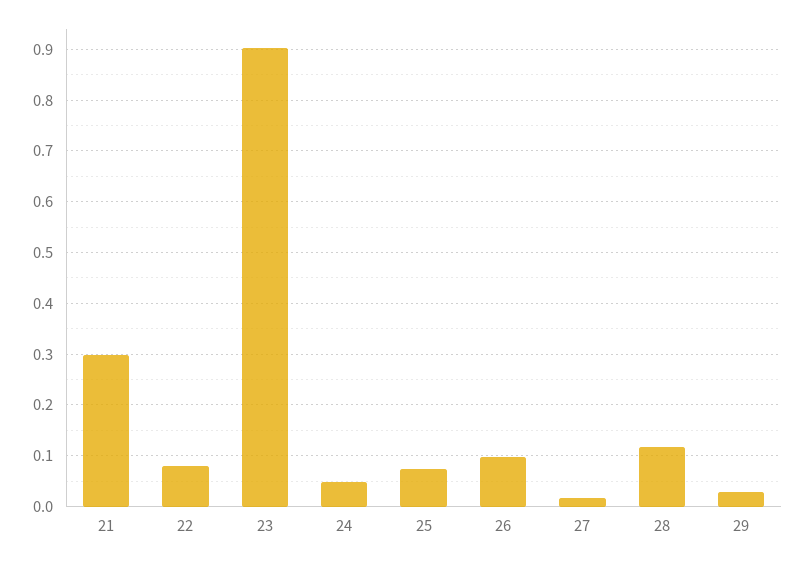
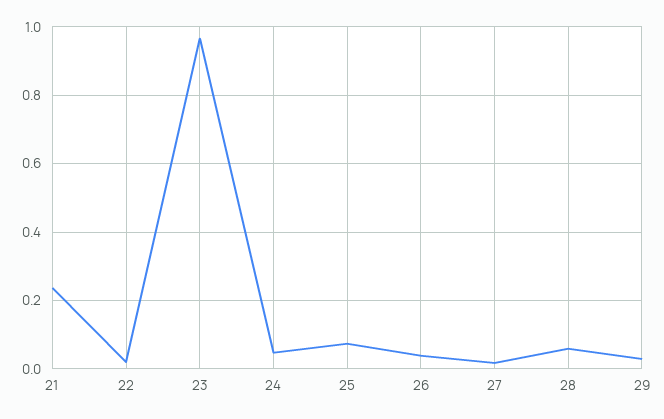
  {
-   "21": 0.3,
+   "21": 0.24,
-   "22": 0.08,
+   "22": 0.02,
-   "23": 0.9,
+   "23": 0.96,
    "24": 0.04,
    "25": 0.08,
-   "26": 0.1,
+   "26": 0.04,
    "27": 0.02,
-   "28": 0.12,
+   "28": 0.06,
    "29": 0.02
  }

